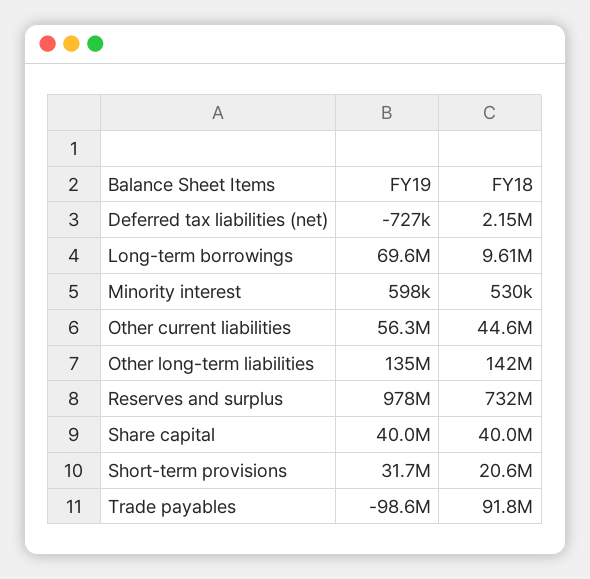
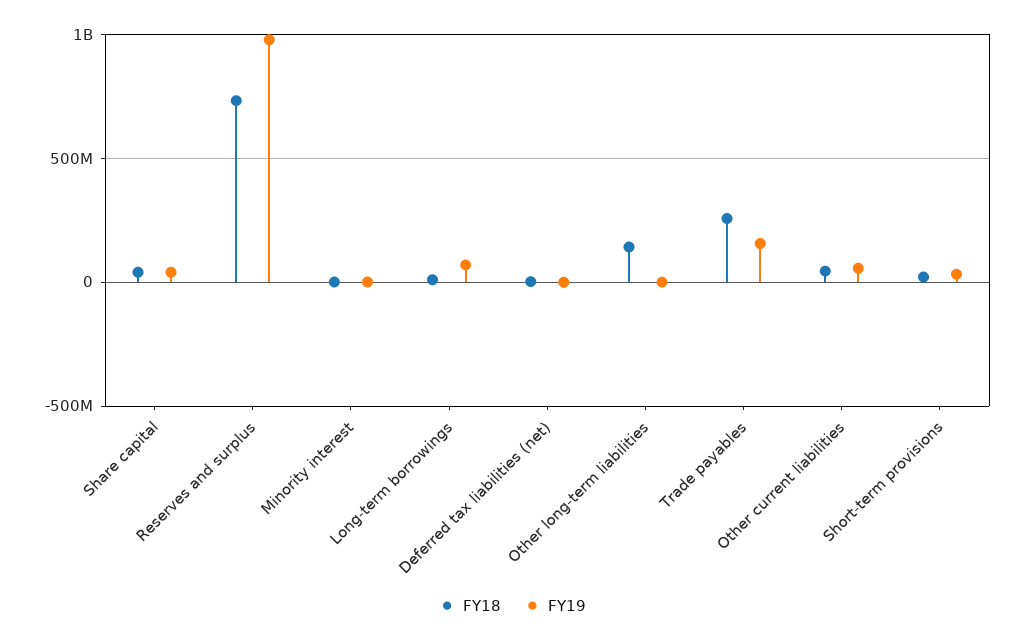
  {
    "FY19": {
      "Deferred tax liabilities (net)": -727000,
      "Long-term borrowings": 69600000,
      "Minority interest": 598000,
      "Other current liabilities": 56300000,
-     "Other long-term liabilities": 135000000,
+     "Other long-term liabilities": 0,
      "Reserves and surplus": 978000000,
      "Share capital": 40000000,
      "Short-term provisions": 31700000,
-     "Trade payables": -98600000
+     "Trade payables": 150000000
    },
    "FY18": {
      "Deferred tax liabilities (net)": 2150000,
      "Long-term borrowings": 9610000,
      "Minority interest": 530000,
      "Other current liabilities": 44600000,
      "Other long-term liabilities": 142000000,
      "Reserves and surplus": 732000000,
      "Share capital": 40000000,
      "Short-term provisions": 20600000,
-     "Trade payables": 91800000
+     "Trade payables": 250000000
    }
  }

